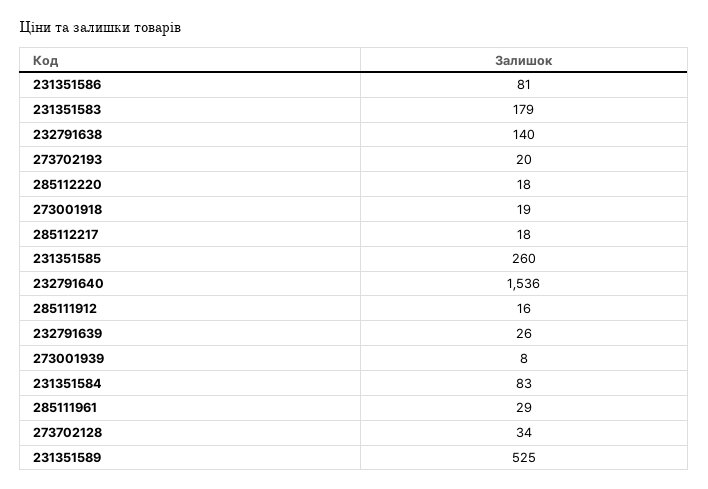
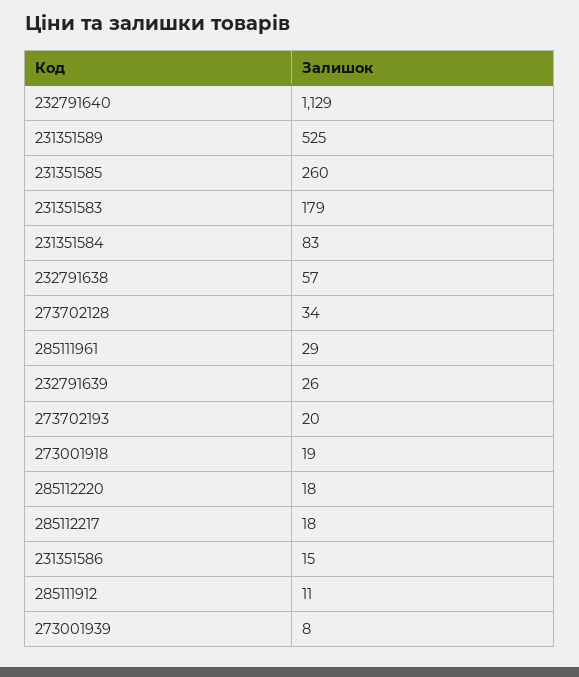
  {
-   "231351586": 81,
+   "231351586": 15,
    "231351583": 179,
-   "232791638": 140,
+   "232791638": 57,
    "273702193": 20,
    "285112220": 18,
    "273001918": 19,
    "285112217": 18,
    "231351585": 260,
-   "232791640": 1536,
+   "232791640": 1129,
-   "285111912": 16,
+   "285111912": 11,
    "232791639": 26,
    "273001939": 8,
    "231351584": 83,
    "285111961": 29,
    "273702128": 34,
    "231351589": 525
  }

